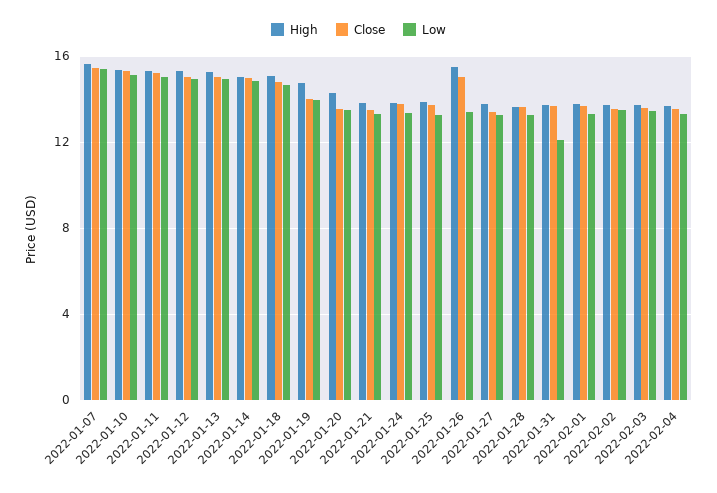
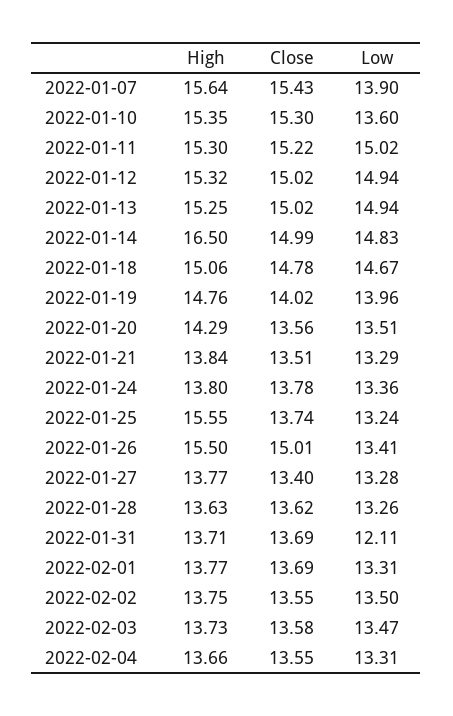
  {
    "High": {
      "2022-01-07": 15.64,
      "2022-01-10": 15.35,
      "2022-01-11": 15.3,
      "2022-01-12": 15.32,
      "2022-01-13": 15.25,
-     "2022-01-14": 15,
+     "2022-01-14": 16.5,
      "2022-01-18": 15.06,
      "2022-01-19": 14.76,
      "2022-01-20": 14.29,
      "2022-01-21": 13.84,
      "2022-01-24": 13.8,
-     "2022-01-25": 14,
+     "2022-01-25": 15.55,
      "2022-01-26": 15.5,
      "2022-01-27": 13.77,
      "2022-01-28": 13.63,
      "2022-01-31": 13.71,
      "2022-02-01": 13.77,
      "2022-02-02": 13.75,
      "2022-02-03": 13.73,
      "2022-02-04": 13.66
    },
    "Close": {
      "2022-01-07": 15.43,
      "2022-01-10": 15.3,
      "2022-01-11": 15.22,
      "2022-01-12": 15.02,
      "2022-01-13": 15.02,
      "2022-01-14": 14.99,
      "2022-01-18": 14.78,
      "2022-01-19": 14.02,
      "2022-01-20": 13.56,
      "2022-01-21": 13.51,
      "2022-01-24": 13.78,
      "2022-01-25": 13.74,
      "2022-01-26": 15.01,
      "2022-01-27": 13.4,
      "2022-01-28": 13.62,
      "2022-01-31": 13.69,
      "2022-02-01": 13.69,
      "2022-02-02": 13.55,
      "2022-02-03": 13.58,
      "2022-02-04": 13.55
    },
    "Low": {
-     "2022-01-07": 15.5,
+     "2022-01-07": 13.9,
-     "2022-01-10": 15,
+     "2022-01-10": 13.6,
      "2022-01-11": 15.02,
      "2022-01-12": 14.94,
      "2022-01-13": 14.94,
      "2022-01-14": 14.83,
      "2022-01-18": 14.67,
      "2022-01-19": 13.96,
      "2022-01-20": 13.51,
      "2022-01-21": 13.29,
      "2022-01-24": 13.36,
      "2022-01-25": 13.24,
      "2022-01-26": 13.41,
      "2022-01-27": 13.28,
      "2022-01-28": 13.26,
      "2022-01-31": 12.11,
      "2022-02-01": 13.31,
      "2022-02-02": 13.5,
      "2022-02-03": 13.47,
      "2022-02-04": 13.31
    }
  }

